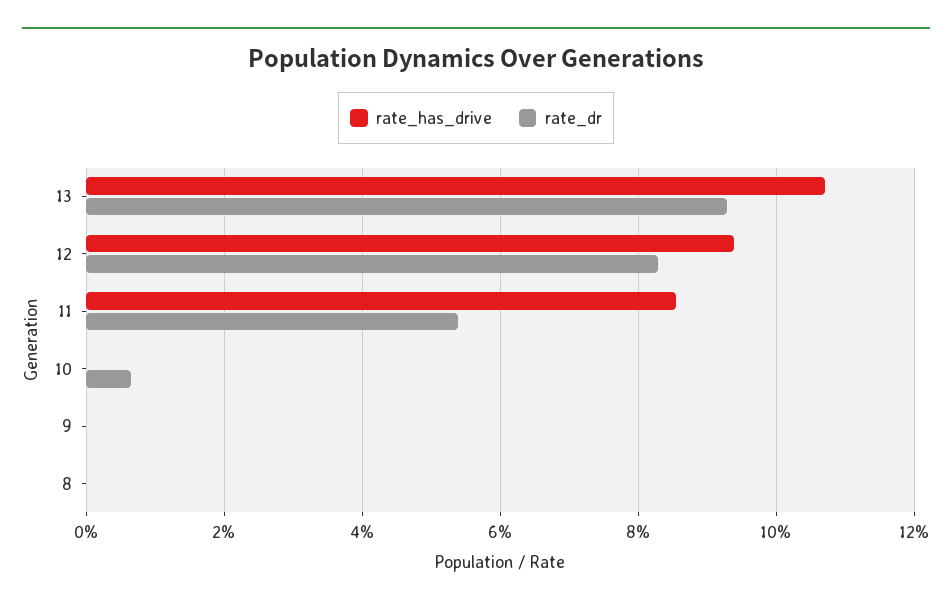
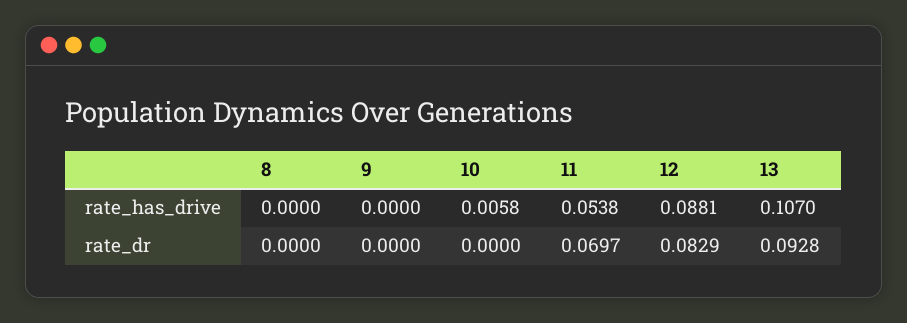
  {
    "rate_has_drive": {
      "13": 0.107,
-     "12": 0.094,
+     "12": 0.0881,
-     "11": 0.086,
+     "11": 0.0538,
-     "10": 0,
+     "10": 0.0058,
      "9": 0,
      "8": 0
    },
    "rate_dr": {
      "13": 0.0928,
      "12": 0.0829,
-     "11": 0.054,
+     "11": 0.0697,
-     "10": 0.006,
+     "10": 0,
      "9": 0,
      "8": 0
    }
  }

